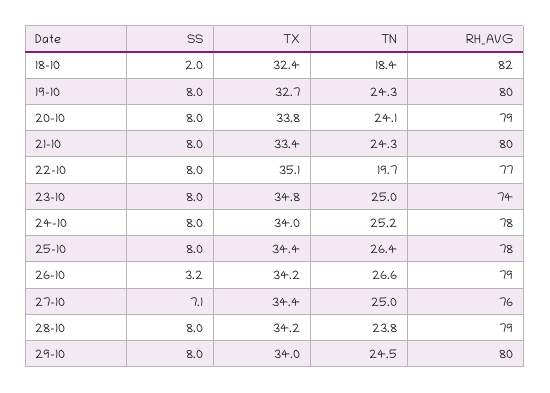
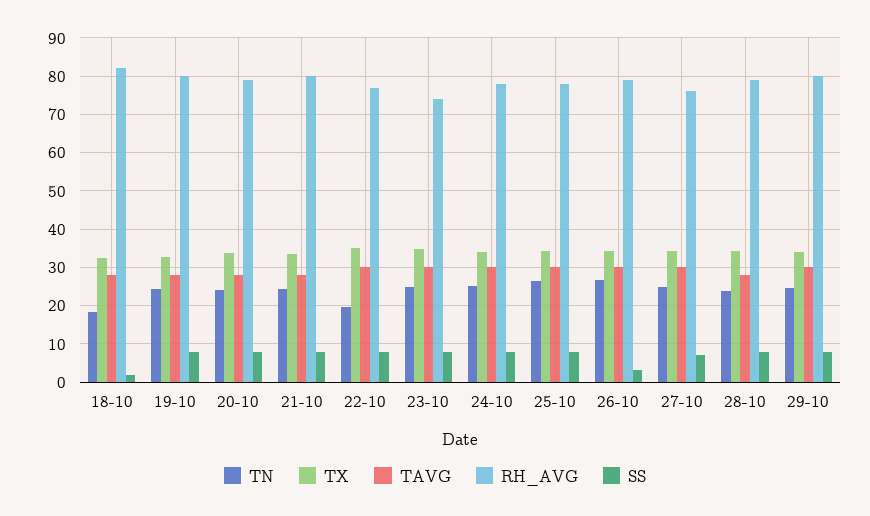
  {
    "SS": {
      "18-10": 2,
      "19-10": 8,
      "20-10": 8,
      "21-10": 8,
      "22-10": 8,
      "23-10": 8,
      "24-10": 8,
      "25-10": 8,
      "26-10": 3.2,
      "27-10": 7.1,
      "28-10": 8,
      "29-10": 8
    },
    "TX": {
      "18-10": 32.4,
      "19-10": 32.7,
      "20-10": 33.8,
      "21-10": 33.4,
      "22-10": 35.1,
      "23-10": 34.8,
      "24-10": 34,
      "25-10": 34.4,
      "26-10": 34.2,
      "27-10": 34.4,
      "28-10": 34.2,
      "29-10": 34
    },
    "TN": {
      "18-10": 18.4,
      "19-10": 24.3,
      "20-10": 24.1,
      "21-10": 24.3,
      "22-10": 19.7,
      "23-10": 25,
      "24-10": 25.2,
      "25-10": 26.4,
      "26-10": 26.6,
      "27-10": 25,
      "28-10": 23.8,
      "29-10": 24.5
    },
    "RH_AVG": {
      "18-10": 82,
      "19-10": 80,
      "20-10": 79,
      "21-10": 80,
      "22-10": 77,
      "23-10": 74,
      "24-10": 78,
      "25-10": 78,
      "26-10": 79,
      "27-10": 76,
      "28-10": 79,
      "29-10": 80
-   }
+   },
+   "TAVG": {
+     "18-10": 28,
+     "19-10": 28,
+     "20-10": 28,
+     "21-10": 28,
+     "22-10": 30,
+     "23-10": 30,
+     "24-10": 30,
+     "25-10": 30,
+     "26-10": 30,
+     "27-10": 30,
+     "28-10": 28,
+     "29-10": 30
+   }
  }

